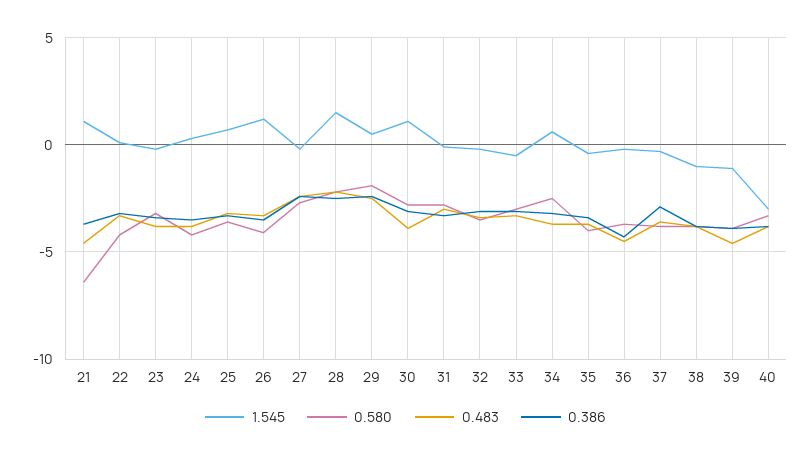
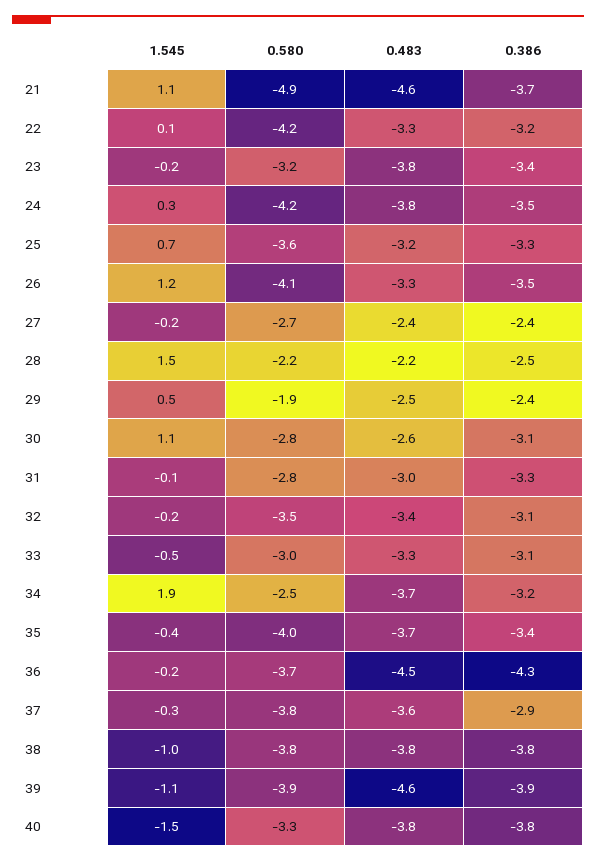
  {
    "1.545": {
      "21": 1.1,
      "22": 0.1,
      "23": -0.2,
      "24": 0.3,
      "25": 0.7,
      "26": 1.2,
      "27": -0.2,
      "28": 1.5,
      "29": 0.5,
      "30": 1.1,
      "31": -0.1,
      "32": -0.2,
      "33": -0.5,
-     "34": 0.5,
+     "34": 1.9,
      "35": -0.4,
      "36": -0.2,
      "37": -0.3,
      "38": -1,
      "39": -1.1,
-     "40": -3
+     "40": -1.5
    },
    "0.580": {
-     "21": -6.5,
+     "21": -4.9,
      "22": -4.2,
      "23": -3.2,
      "24": -4.2,
      "25": -3.6,
      "26": -4.1,
      "27": -2.7,
      "28": -2.2,
      "29": -1.9,
      "30": -2.8,
      "31": -2.8,
      "32": -3.5,
      "33": -3,
      "34": -2.5,
      "35": -4,
      "36": -3.7,
      "37": -3.8,
      "38": -3.8,
      "39": -3.9,
      "40": -3.3
    },
    "0.483": {
      "21": -4.6,
      "22": -3.3,
      "23": -3.8,
      "24": -3.8,
      "25": -3.2,
      "26": -3.3,
      "27": -2.4,
      "28": -2.2,
      "29": -2.5,
-     "30": -4,
+     "30": -2.6,
      "31": -3,
      "32": -3.4,
      "33": -3.3,
      "34": -3.7,
      "35": -3.7,
      "36": -4.5,
      "37": -3.6,
      "38": -3.8,
      "39": -4.6,
      "40": -3.8
    },
    "0.386": {
      "21": -3.7,
      "22": -3.2,
      "23": -3.4,
      "24": -3.5,
      "25": -3.3,
      "26": -3.5,
      "27": -2.4,
      "28": -2.5,
      "29": -2.4,
      "30": -3.1,
      "31": -3.3,
      "32": -3.1,
      "33": -3.1,
      "34": -3.2,
      "35": -3.4,
      "36": -4.3,
      "37": -2.9,
      "38": -3.8,
      "39": -3.9,
      "40": -3.8
    }
  }

